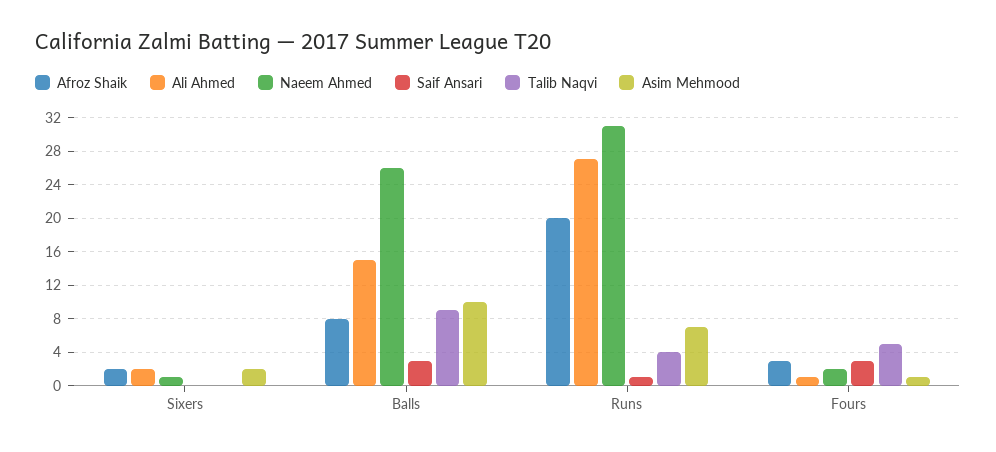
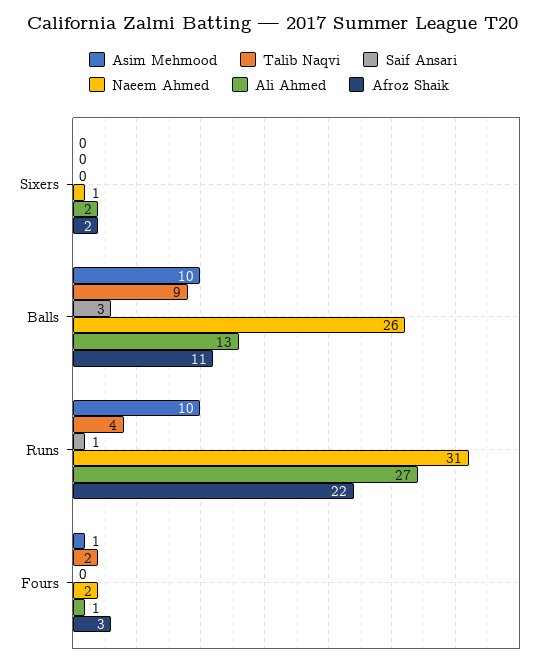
  {
    "Afroz Shaik": {
      "Sixers": 2,
-     "Balls": 8,
+     "Balls": 11,
-     "Runs": 20,
+     "Runs": 22,
      "Fours": 3
    },
    "Ali Ahmed": {
      "Sixers": 2,
-     "Balls": 15,
+     "Balls": 13,
      "Runs": 27,
      "Fours": 1
    },
    "Naeem Ahmed": {
      "Sixers": 1,
      "Balls": 26,
      "Runs": 31,
      "Fours": 2
    },
    "Saif Ansari": {
      "Sixers": 0,
      "Balls": 3,
      "Runs": 1,
-     "Fours": 3
+     "Fours": 0
    },
    "Talib Naqvi": {
      "Sixers": 0,
      "Balls": 9,
      "Runs": 4,
-     "Fours": 5
+     "Fours": 2
    },
    "Asim Mehmood": {
-     "Sixers": 2,
+     "Sixers": 0,
      "Balls": 10,
-     "Runs": 7,
+     "Runs": 10,
      "Fours": 1
    }
  }

